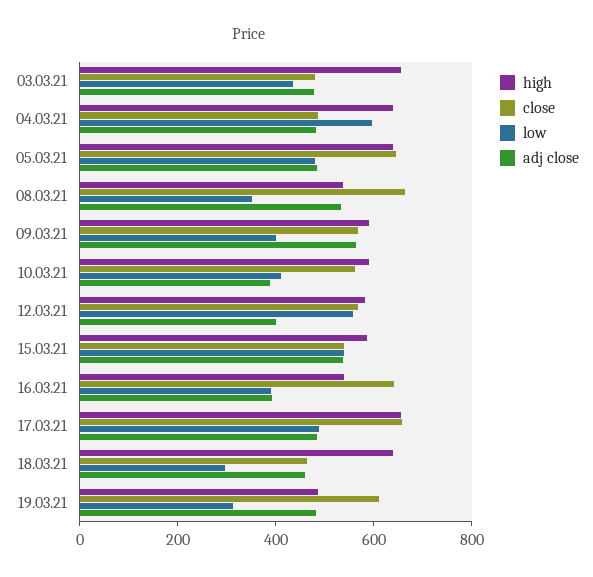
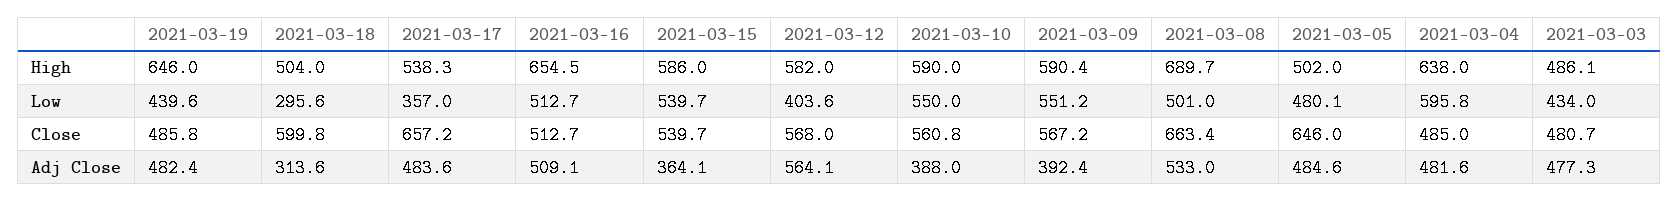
  {
    "high": {
-     "03.03.21": 650,
+     "03.03.21": 486.1,
      "04.03.21": 638,
-     "05.03.21": 650,
+     "05.03.21": 502,
-     "08.03.21": 550,
+     "08.03.21": 689.7,
      "09.03.21": 590.4,
      "10.03.21": 590,
      "12.03.21": 582,
      "15.03.21": 586,
-     "16.03.21": 550,
+     "16.03.21": 654.5,
-     "17.03.21": 650,
+     "17.03.21": 538.3,
-     "18.03.21": 650,
+     "18.03.21": 504,
-     "19.03.21": 500
+     "19.03.21": 646
    },
    "close": {
      "03.03.21": 480.7,
      "04.03.21": 485,
      "05.03.21": 646,
      "08.03.21": 663.4,
      "09.03.21": 567.2,
      "10.03.21": 560.8,
      "12.03.21": 568,
      "15.03.21": 539.7,
-     "16.03.21": 650,
+     "16.03.21": 512.7,
      "17.03.21": 657.2,
-     "18.03.21": 450,
+     "18.03.21": 599.8,
-     "19.03.21": 600
+     "19.03.21": 485.8
    },
    "low": {
      "03.03.21": 434,
      "04.03.21": 595.8,
      "05.03.21": 480.1,
-     "08.03.21": 350,
+     "08.03.21": 501,
-     "09.03.21": 400,
+     "09.03.21": 551.2,
-     "10.03.21": 400,
+     "10.03.21": 550,
-     "12.03.21": 550,
+     "12.03.21": 403.6,
      "15.03.21": 539.7,
-     "16.03.21": 400,
+     "16.03.21": 512.7,
-     "17.03.21": 500,
+     "17.03.21": 357,
      "18.03.21": 295.6,
-     "19.03.21": 300
+     "19.03.21": 439.6
    },
    "adj close": {
      "03.03.21": 477.3,
      "04.03.21": 481.6,
      "05.03.21": 484.6,
      "08.03.21": 533,
-     "09.03.21": 550,
+     "09.03.21": 392.4,
      "10.03.21": 388,
-     "12.03.21": 400,
+     "12.03.21": 564.1,
-     "15.03.21": 550,
+     "15.03.21": 364.1,
-     "16.03.21": 400,
+     "16.03.21": 509.1,
      "17.03.21": 483.6,
-     "18.03.21": 450,
+     "18.03.21": 313.6,
      "19.03.21": 482.4
    }
  }

